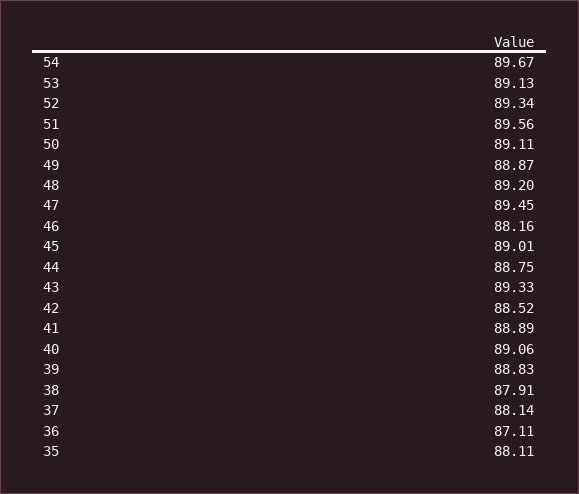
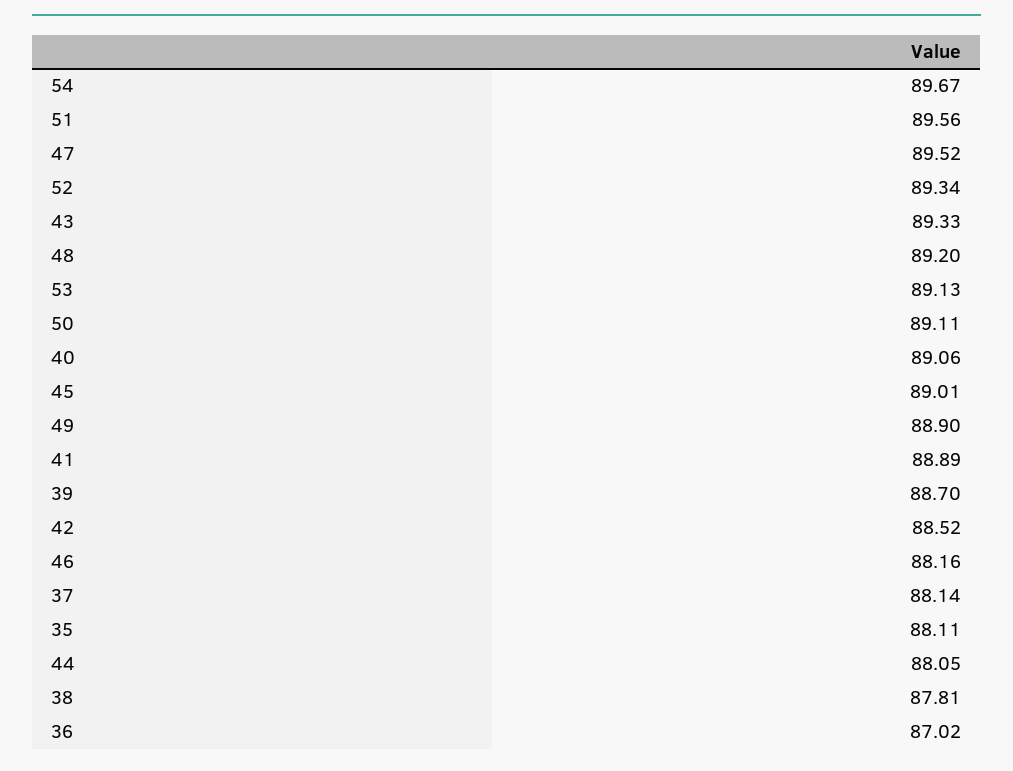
  {
    "54": 89.67,
    "53": 89.13,
    "52": 89.34,
    "51": 89.56,
    "50": 89.11,
-   "49": 88.87,
+   "49": 88.9,
    "48": 89.2,
-   "47": 89.45,
+   "47": 89.52,
    "46": 88.16,
    "45": 89.01,
-   "44": 88.75,
+   "44": 88.05,
    "43": 89.33,
    "42": 88.52,
    "41": 88.89,
    "40": 89.06,
-   "39": 88.83,
+   "39": 88.7,
-   "38": 87.91,
+   "38": 87.81,
    "37": 88.14,
-   "36": 87.11,
+   "36": 87.02,
    "35": 88.11
  }

